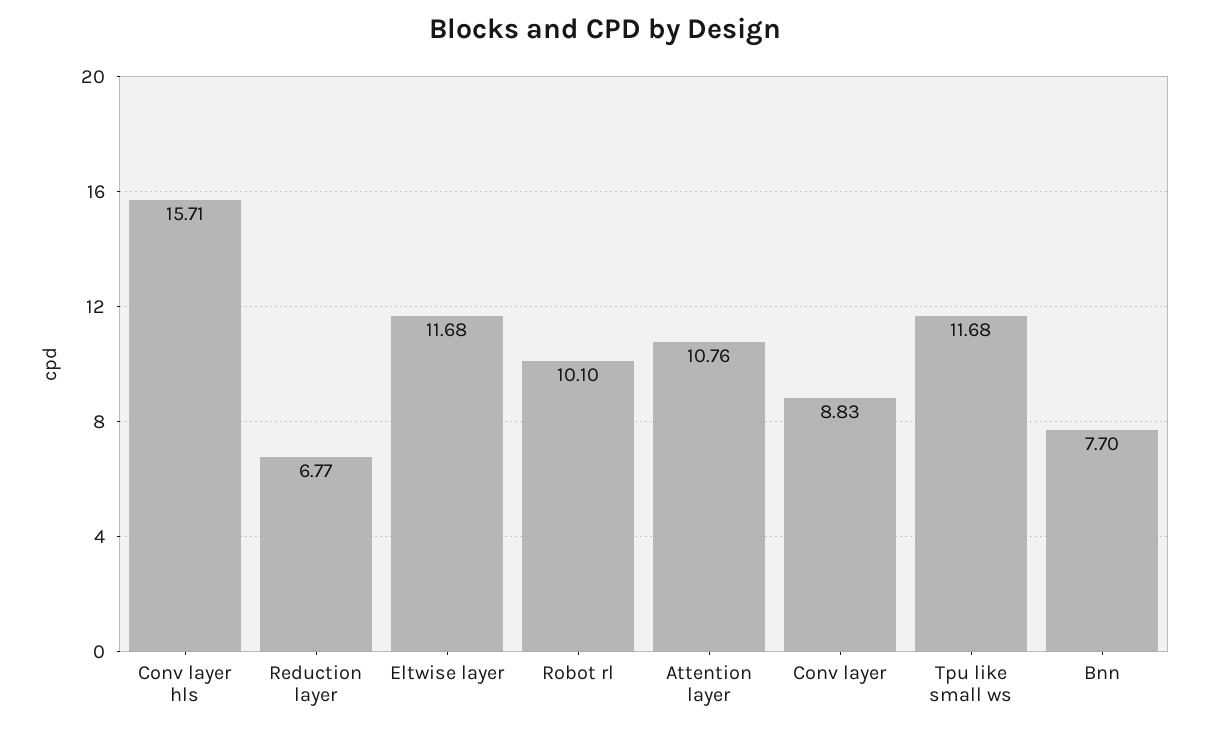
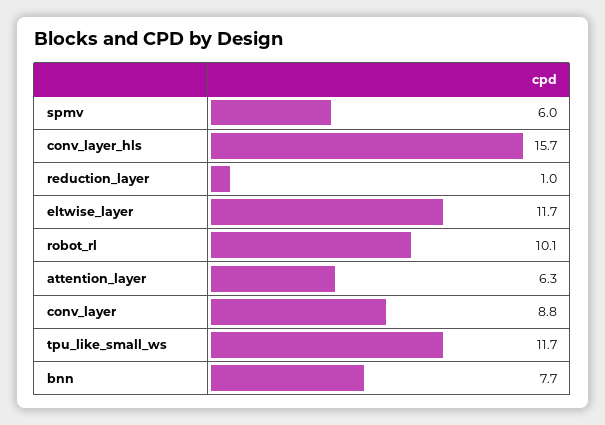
  {
    "Conv layer hls": 15.71,
-   "Reduction layer": 6.77,
+   "Reduction layer": 1,
    "Eltwise layer": 11.68,
    "Robot rl": 10.1,
-   "Attention layer": 10.76,
+   "Attention layer": 6.3,
    "Conv layer": 8.83,
    "Tpu like small ws": 11.68,
-   "Bnn": 7.7
+   "Bnn": 7.7,
+   "spmv": 6
  }

